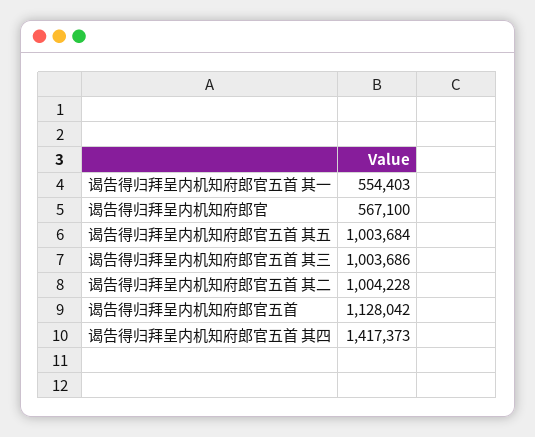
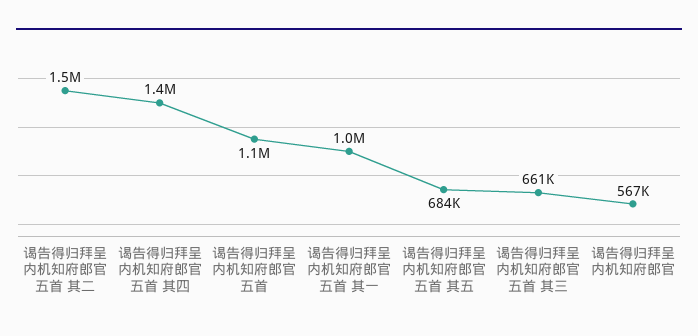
  {
-   "谒告得归拜呈内机知府郎官五首 其一": 554403,
+   "谒告得归拜呈内机知府郎官五首 其一": 1000000,
    "谒告得归拜呈内机知府郎官": 567100,
-   "谒告得归拜呈内机知府郎官五首 其五": 1003684,
+   "谒告得归拜呈内机知府郎官五首 其五": 684000,
-   "谒告得归拜呈内机知府郎官五首 其三": 1003686,
+   "谒告得归拜呈内机知府郎官五首 其三": 661000,
-   "谒告得归拜呈内机知府郎官五首 其二": 1004228,
+   "谒告得归拜呈内机知府郎官五首 其二": 1500000,
    "谒告得归拜呈内机知府郎官五首": 1128042,
    "谒告得归拜呈内机知府郎官五首 其四": 1417373
  }

